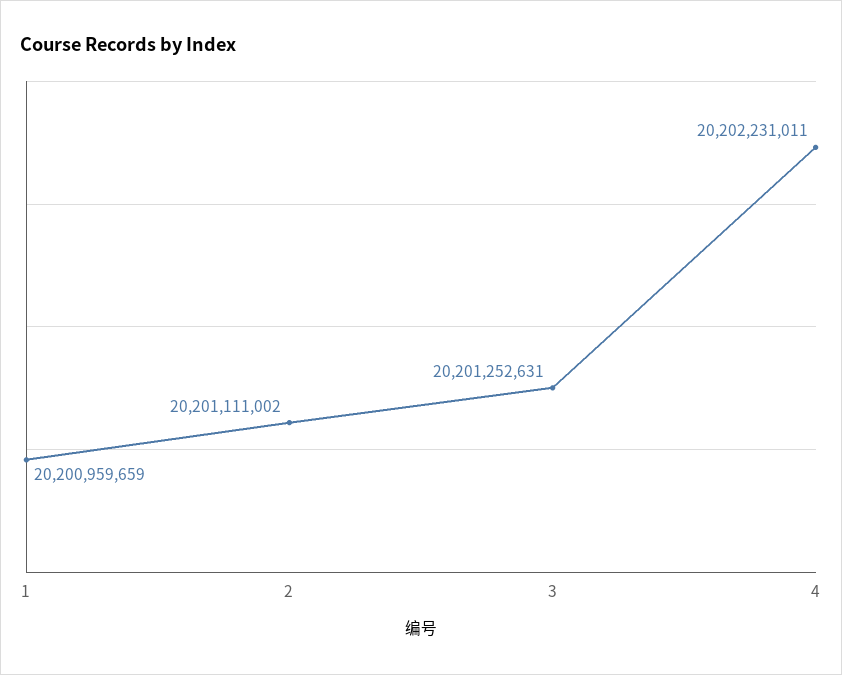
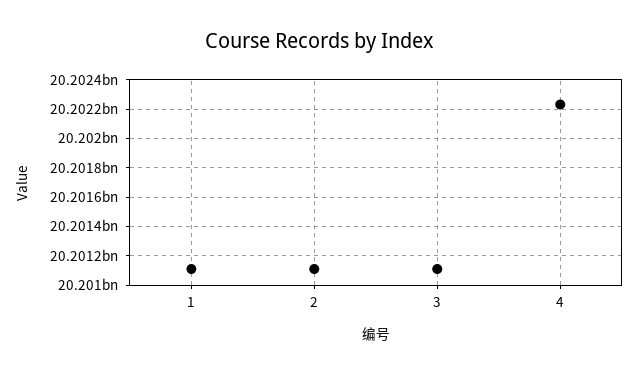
  {
-   "1": 20200959659,
+   "1": 20201100000,
    "2": 20201111002,
-   "3": 20201252631,
+   "3": 20201100000,
    "4": 20202231011
  }

